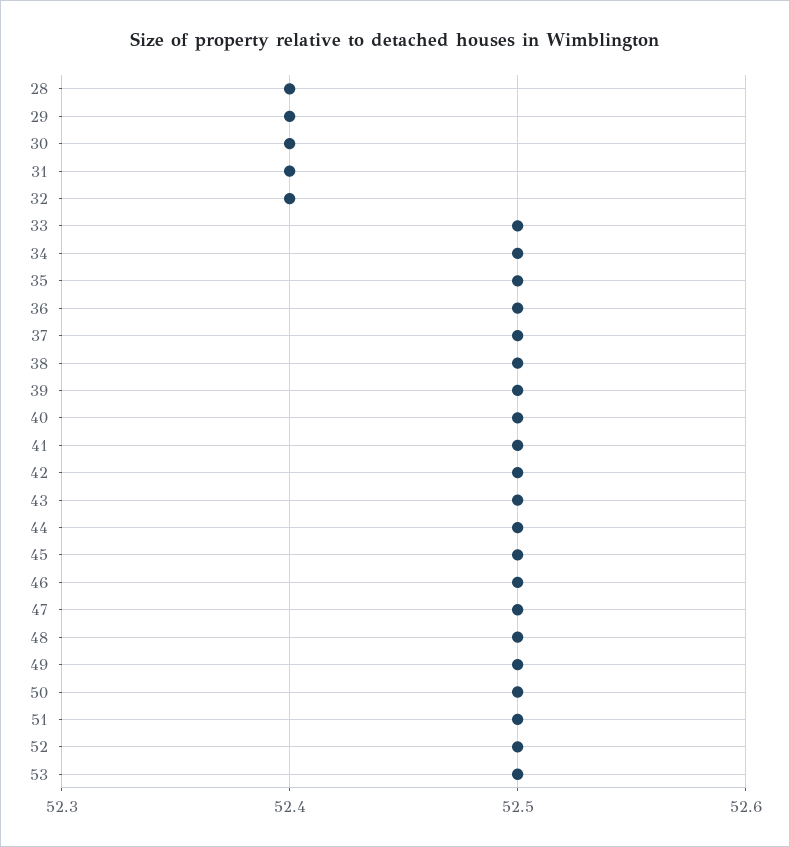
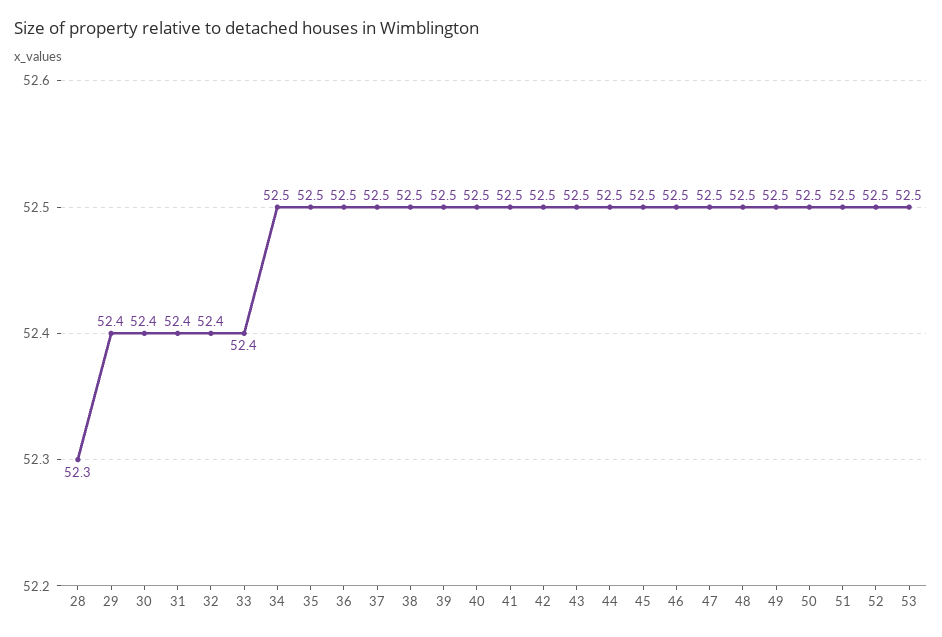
  {
-   "28": 52.4,
+   "28": 52.3,
    "29": 52.4,
    "30": 52.4,
    "31": 52.4,
    "32": 52.4,
-   "33": 52.5,
+   "33": 52.4,
    "34": 52.5,
    "35": 52.5,
    "36": 52.5,
    "37": 52.5,
    "38": 52.5,
    "39": 52.5,
    "40": 52.5,
    "41": 52.5,
    "42": 52.5,
    "43": 52.5,
    "44": 52.5,
    "45": 52.5,
    "46": 52.5,
    "47": 52.5,
    "48": 52.5,
    "49": 52.5,
    "50": 52.5,
    "51": 52.5,
    "52": 52.5,
    "53": 52.5
  }

